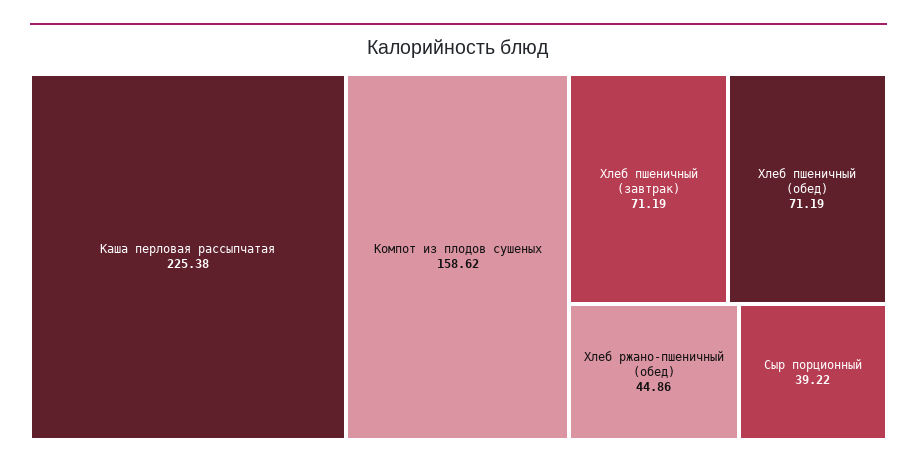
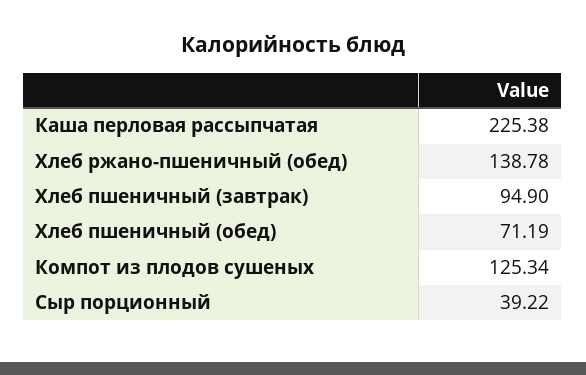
  {
    "Каша перловая рассыпчатая": 225.38,
-   "Компот из плодов сушеных": 158.62,
+   "Компот из плодов сушеных": 125.34,
-   "Хлеб пшеничный (завтрак)": 71.19,
+   "Хлеб пшеничный (завтрак)": 94.9,
    "Хлеб пшеничный (обед)": 71.19,
-   "Хлеб ржано-пшеничный (обед)": 44.86,
+   "Хлеб ржано-пшеничный (обед)": 138.78,
    "Сыр порционный": 39.22
  }

